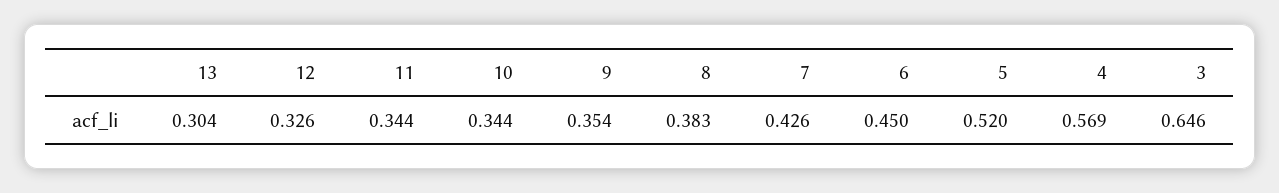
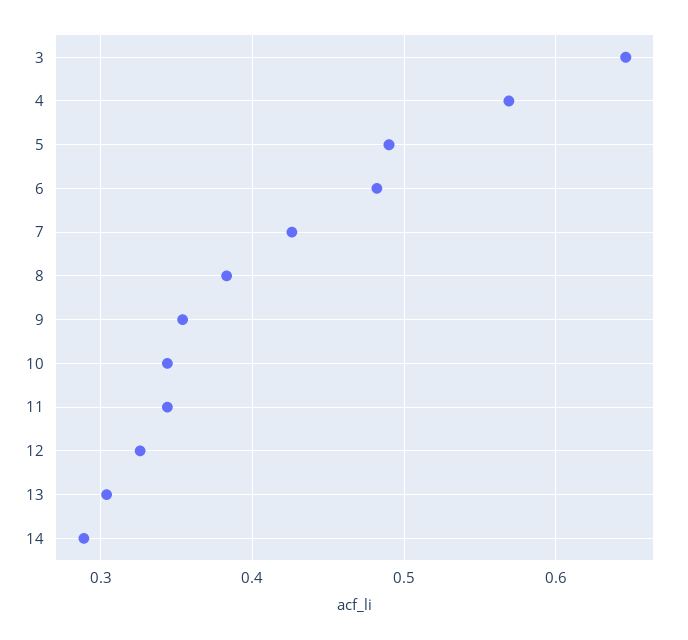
  {
    "13": 0.304,
    "12": 0.326,
    "11": 0.344,
    "10": 0.344,
    "9": 0.354,
    "8": 0.383,
    "7": 0.426,
-   "6": 0.45,
+   "6": 0.48,
-   "5": 0.52,
+   "5": 0.49,
    "4": 0.569,
-   "3": 0.646
+   "3": 0.646,
+   "14": 0.29
  }

